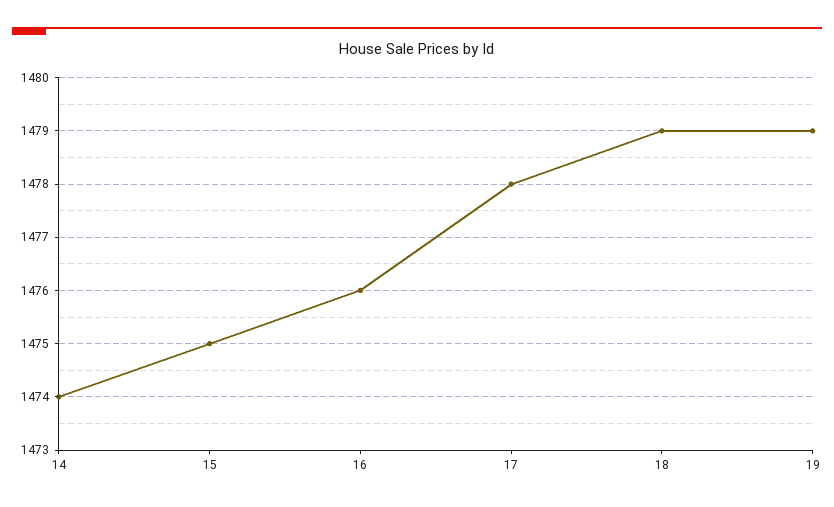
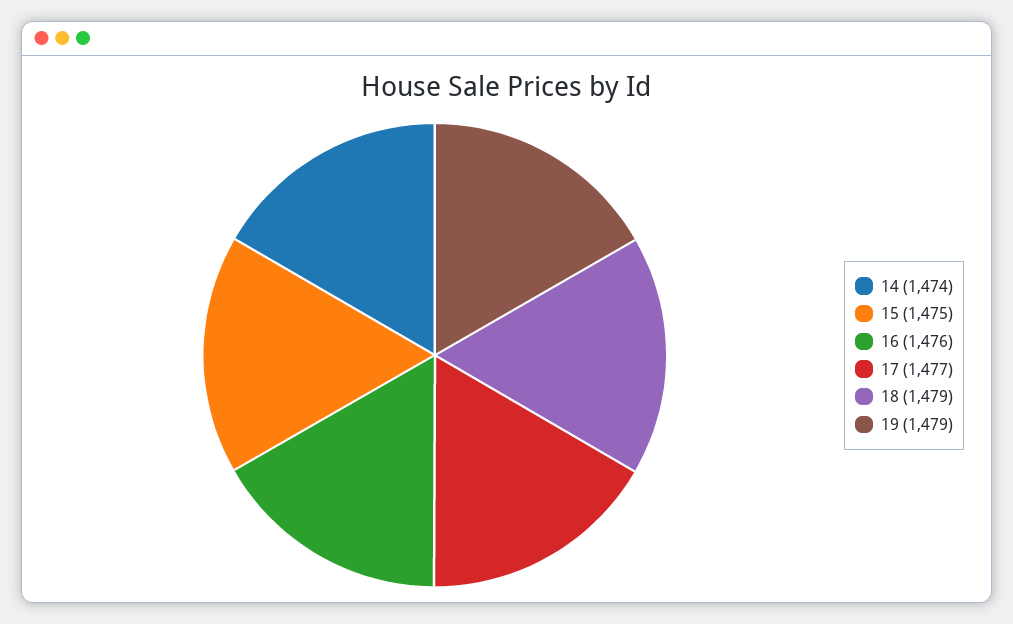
  {
    "14": 1474,
    "15": 1475,
    "16": 1476,
-   "17": 1478,
+   "17": 1477,
    "18": 1479,
    "19": 1479
  }

